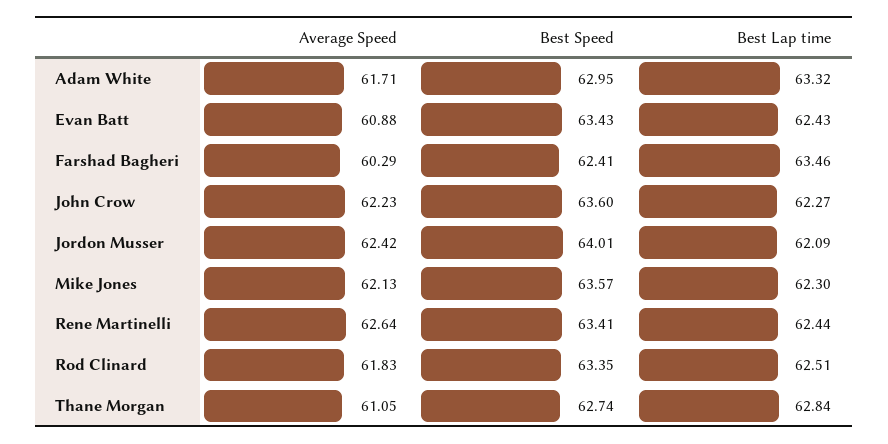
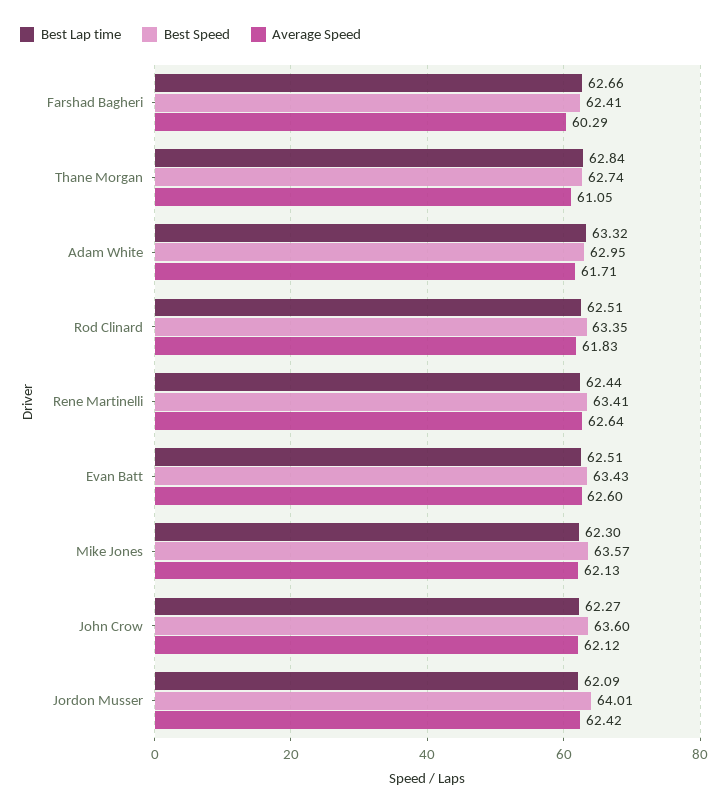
  {
    "Average Speed": {
      "Adam White": 61.71,
-     "Evan Batt": 60.88,
+     "Evan Batt": 62.6,
      "Farshad Bagheri": 60.29,
-     "John Crow": 62.23,
+     "John Crow": 62.12,
      "Jordon Musser": 62.42,
      "Mike Jones": 62.13,
      "Rene Martinelli": 62.64,
      "Rod Clinard": 61.83,
      "Thane Morgan": 61.05
    },
    "Best Speed": {
      "Adam White": 62.95,
      "Evan Batt": 63.43,
      "Farshad Bagheri": 62.41,
      "John Crow": 63.6,
      "Jordon Musser": 64.01,
      "Mike Jones": 63.57,
      "Rene Martinelli": 63.41,
      "Rod Clinard": 63.35,
      "Thane Morgan": 62.74
    },
    "Best Lap time": {
      "Adam White": 63.32,
-     "Evan Batt": 62.43,
+     "Evan Batt": 62.51,
-     "Farshad Bagheri": 63.46,
+     "Farshad Bagheri": 62.66,
      "John Crow": 62.27,
      "Jordon Musser": 62.09,
      "Mike Jones": 62.3,
      "Rene Martinelli": 62.44,
      "Rod Clinard": 62.51,
      "Thane Morgan": 62.84
    }
  }

